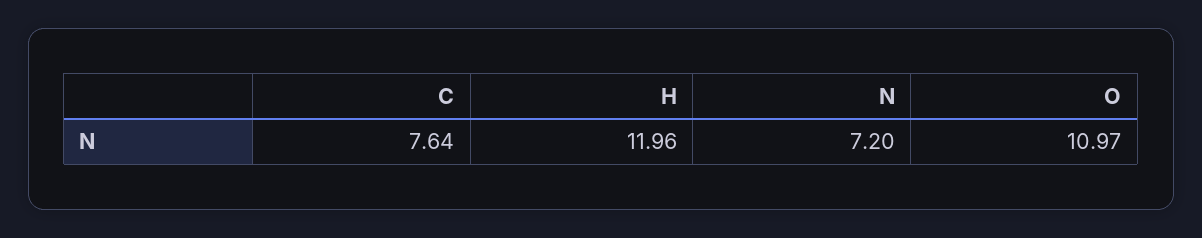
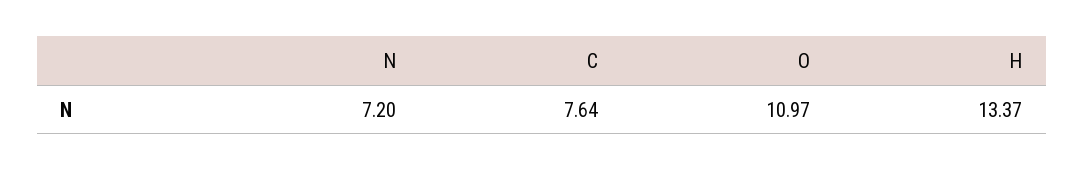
  {
    "C": 7.64,
-   "H": 11.96,
+   "H": 13.37,
    "N": 7.2,
    "O": 10.97
  }

